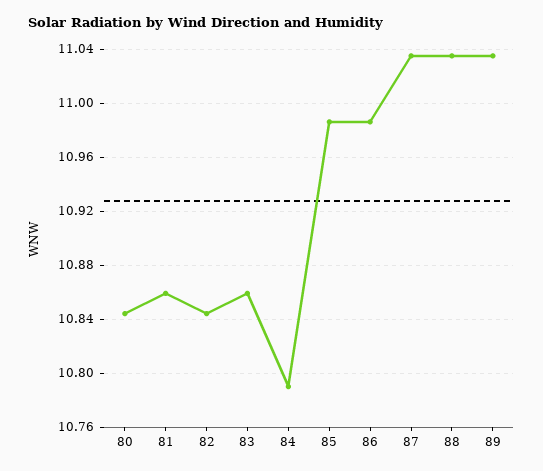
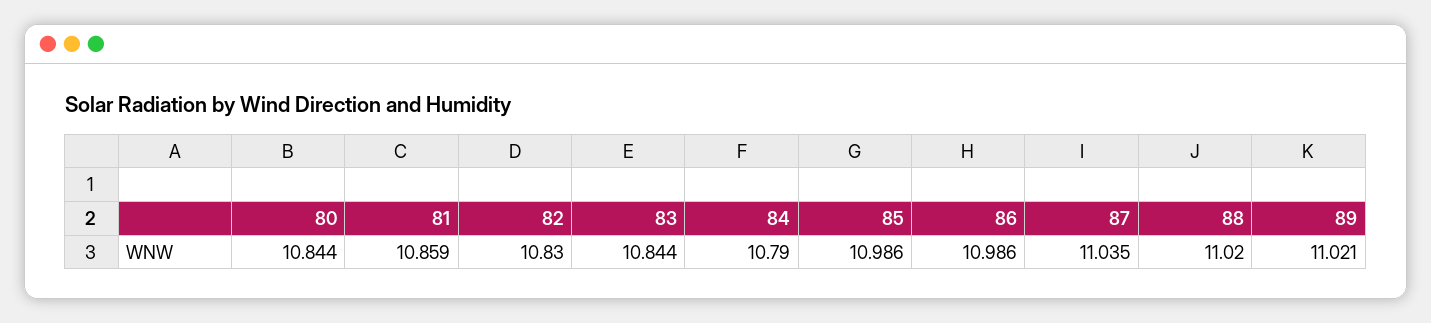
  {
    "80": 10.844,
    "81": 10.859,
-   "82": 10.845,
+   "82": 10.83,
-   "83": 10.86,
+   "83": 10.844,
    "84": 10.79,
    "85": 10.986,
    "86": 10.986,
    "87": 11.035,
-   "88": 11.035,
+   "88": 11.02,
-   "89": 11.035
+   "89": 11.021
  }

